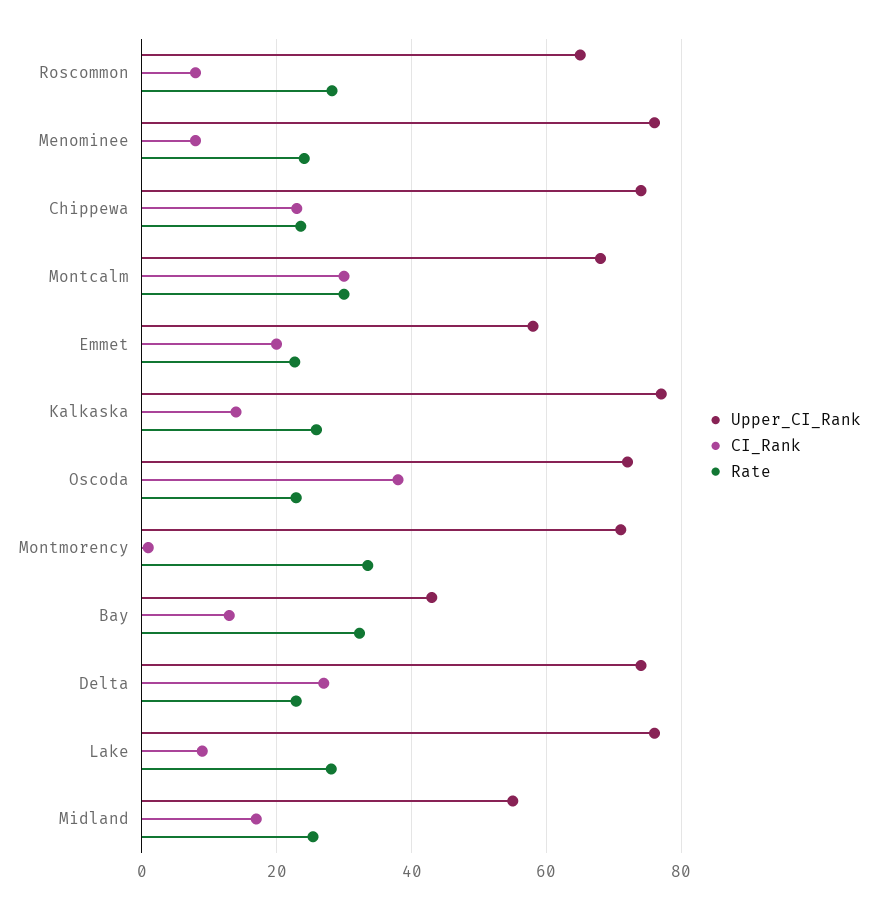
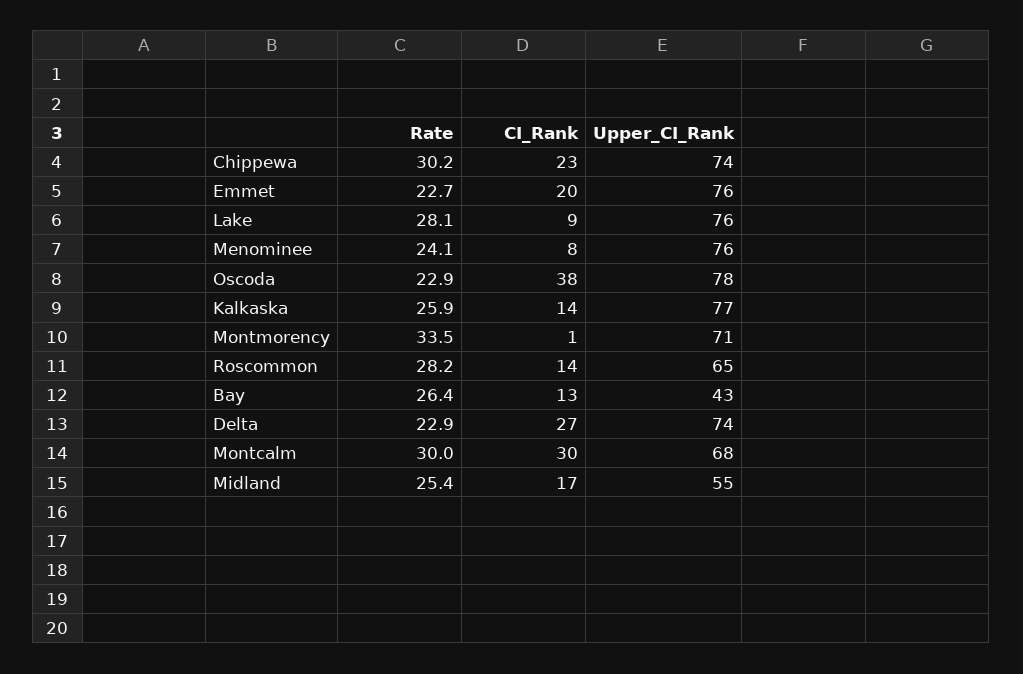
  {
    "Upper_CI_Rank": {
      "Roscommon": 65,
      "Menominee": 76,
      "Chippewa": 74,
      "Montcalm": 68,
-     "Emmet": 58,
+     "Emmet": 76,
      "Kalkaska": 77,
-     "Oscoda": 72,
+     "Oscoda": 78,
      "Montmorency": 71,
      "Bay": 43,
      "Delta": 74,
      "Lake": 76,
      "Midland": 55
    },
    "CI_Rank": {
-     "Roscommon": 8,
+     "Roscommon": 14,
      "Menominee": 8,
      "Chippewa": 23,
      "Montcalm": 30,
      "Emmet": 20,
      "Kalkaska": 14,
      "Oscoda": 38,
      "Montmorency": 1,
      "Bay": 13,
      "Delta": 27,
      "Lake": 9,
      "Midland": 17
    },
    "Rate": {
      "Roscommon": 28.2,
      "Menominee": 24.1,
-     "Chippewa": 24,
+     "Chippewa": 30.2,
      "Montcalm": 30,
      "Emmet": 22.7,
      "Kalkaska": 25.9,
      "Oscoda": 22.9,
      "Montmorency": 33.5,
-     "Bay": 32,
+     "Bay": 26.4,
      "Delta": 22.9,
      "Lake": 28.1,
      "Midland": 25.4
    }
  }

